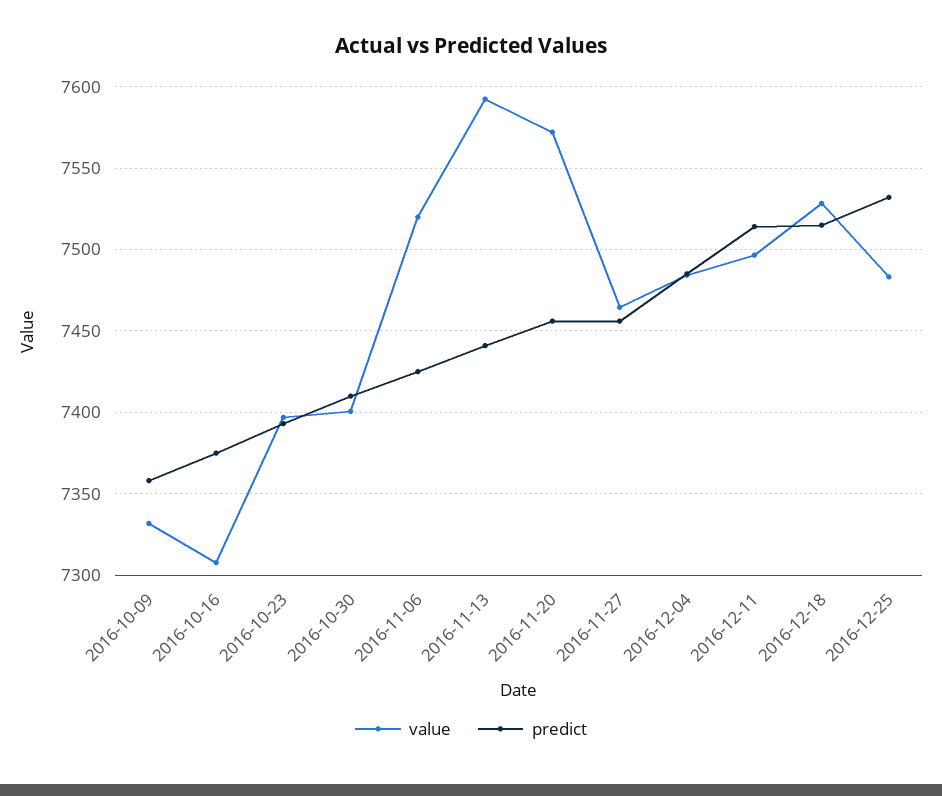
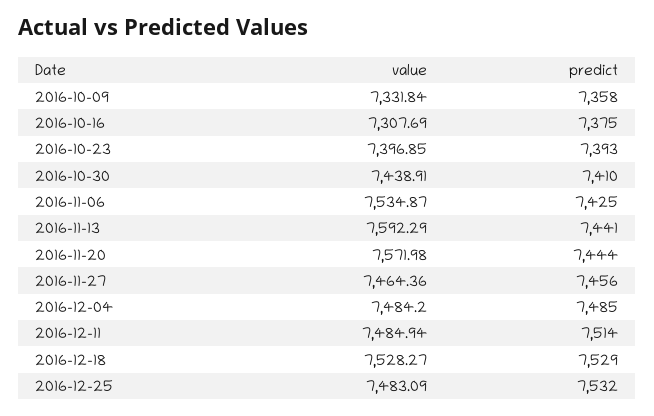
  {
    "value": {
      "2016-10-09": 7331.84,
      "2016-10-16": 7307.69,
      "2016-10-23": 7396.85,
-     "2016-10-30": 7400,
+     "2016-10-30": 7438.91,
-     "2016-11-06": 7520,
+     "2016-11-06": 7534.87,
      "2016-11-13": 7592.29,
      "2016-11-20": 7571.98,
      "2016-11-27": 7464.36,
      "2016-12-04": 7484.2,
-     "2016-12-11": 7495,
+     "2016-12-11": 7484.94,
      "2016-12-18": 7528.27,
      "2016-12-25": 7483.09
    },
    "predict": {
      "2016-10-09": 7358,
      "2016-10-16": 7375,
      "2016-10-23": 7393,
      "2016-10-30": 7410,
      "2016-11-06": 7425,
      "2016-11-13": 7441,
-     "2016-11-20": 7455,
+     "2016-11-20": 7444,
      "2016-11-27": 7456,
      "2016-12-04": 7485,
      "2016-12-11": 7514,
-     "2016-12-18": 7515,
+     "2016-12-18": 7529,
      "2016-12-25": 7532
    }
  }

